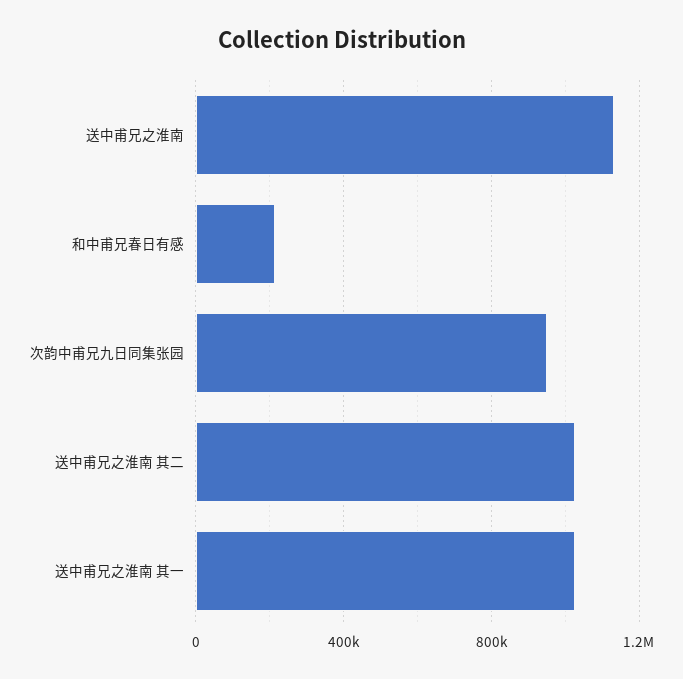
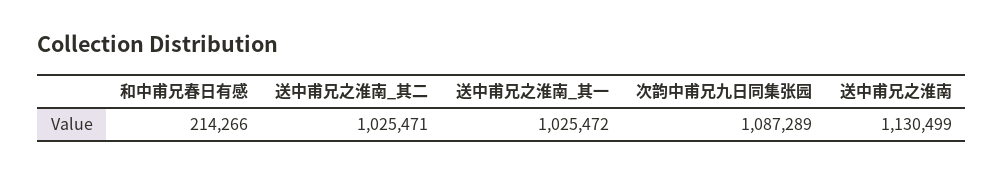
  {
    "送中甫兄之淮南": 1130499,
    "和中甫兄春日有感": 214266,
-   "次韵中甫兄九日同集张园": 950000,
+   "次韵中甫兄九日同集张园": 1087289,
    "送中甫兄之淮南 其二": 1025471,
    "送中甫兄之淮南 其一": 1025472
  }

